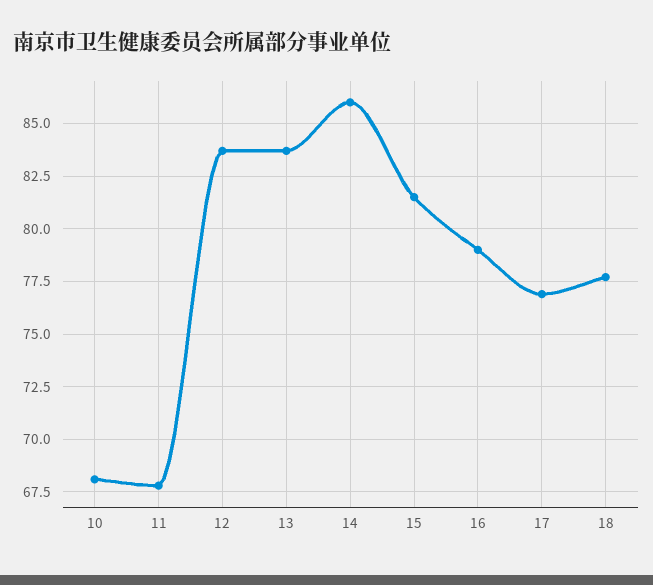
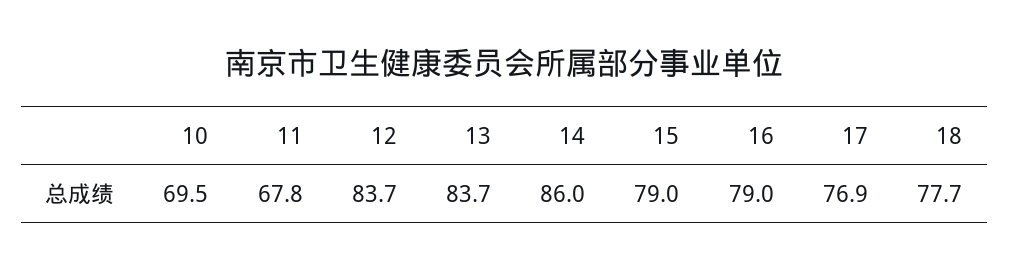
  {
-   "10": 68,
+   "10": 69.5,
    "11": 67.8,
    "12": 83.7,
    "13": 83.7,
    "14": 86,
-   "15": 81.5,
+   "15": 79,
    "16": 79,
    "17": 76.9,
    "18": 77.7
  }

